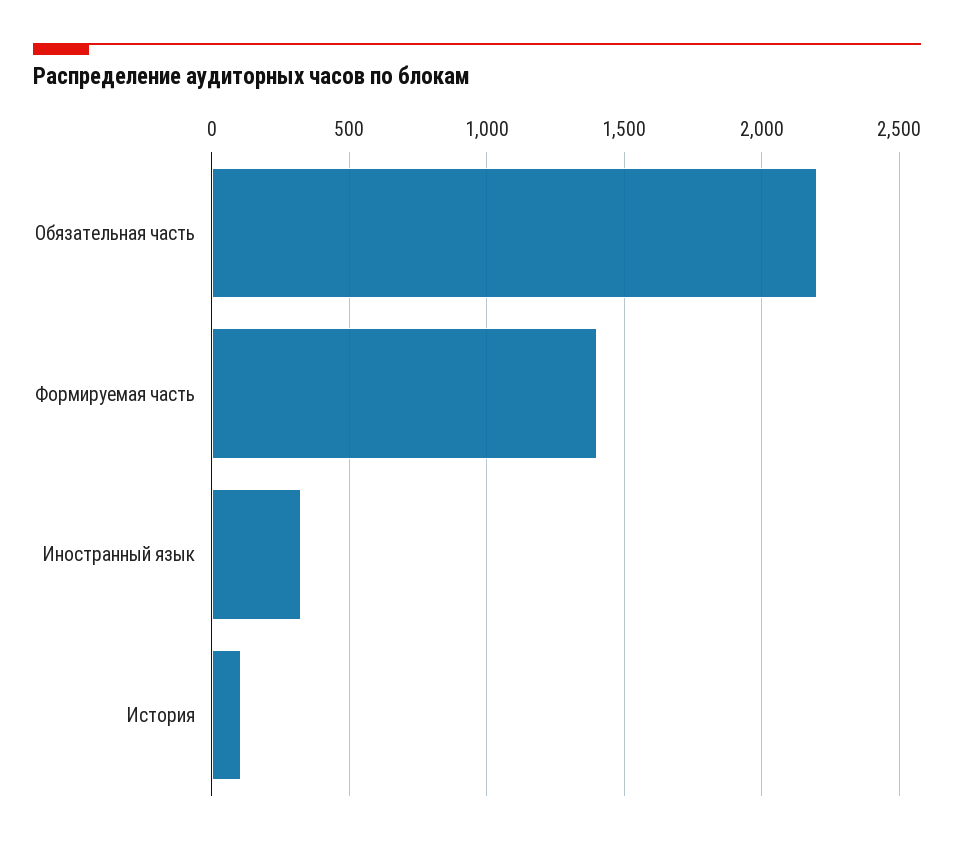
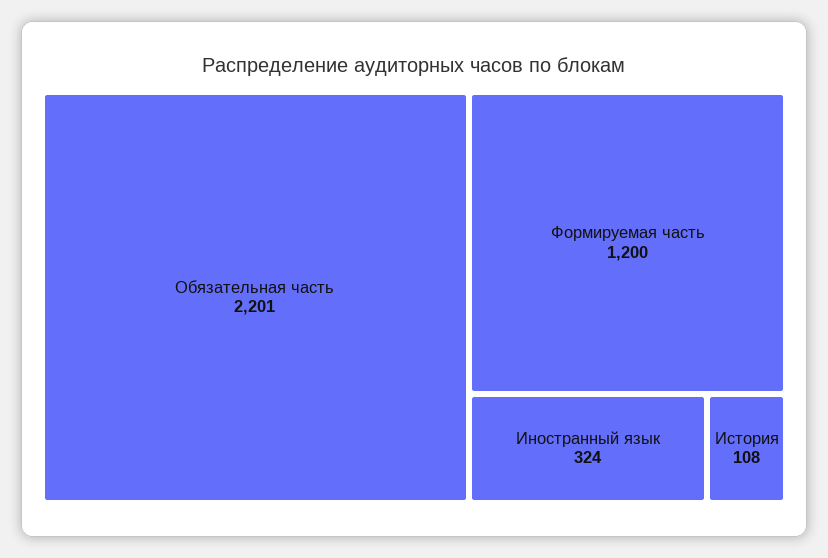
  {
    "Обязательная часть": 2201,
-   "Формируемая часть": 1400,
+   "Формируемая часть": 1200,
    "Иностранный язык": 324,
    "История": 108
  }

